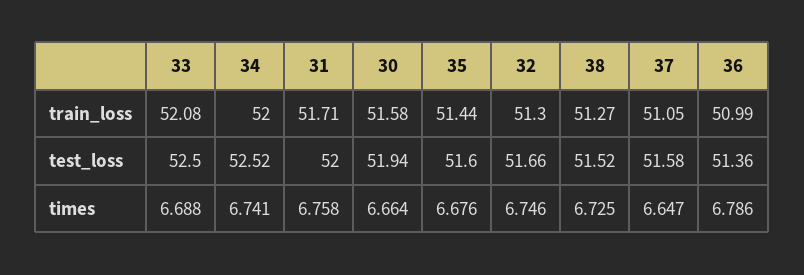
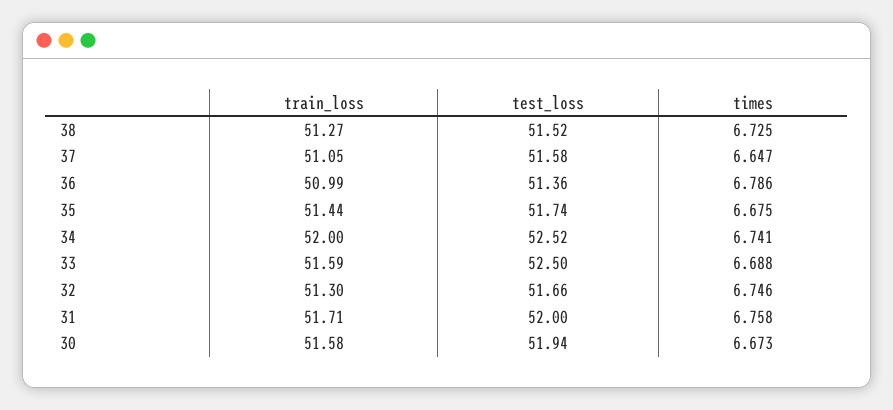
  {
    "33": {
-     "train_loss": 52.08,
+     "train_loss": 51.59,
      "test_loss": 52.5,
      "times": 6.688
    },
    "34": {
      "train_loss": 52,
      "test_loss": 52.52,
      "times": 6.741
    },
    "31": {
      "train_loss": 51.71,
      "test_loss": 52,
      "times": 6.758
    },
    "30": {
      "train_loss": 51.58,
      "test_loss": 51.94,
-     "times": 6.664
+     "times": 6.673
    },
    "35": {
      "train_loss": 51.44,
-     "test_loss": 51.6,
+     "test_loss": 51.74,
-     "times": 6.676
+     "times": 6.675
    },
    "32": {
      "train_loss": 51.3,
      "test_loss": 51.66,
      "times": 6.746
    },
    "38": {
      "train_loss": 51.27,
      "test_loss": 51.52,
      "times": 6.725
    },
    "37": {
      "train_loss": 51.05,
      "test_loss": 51.58,
      "times": 6.647
    },
    "36": {
      "train_loss": 50.99,
      "test_loss": 51.36,
      "times": 6.786
    }
  }

